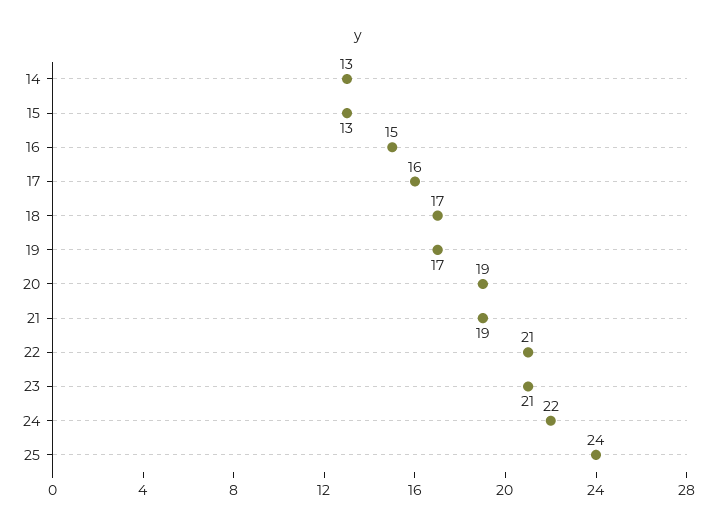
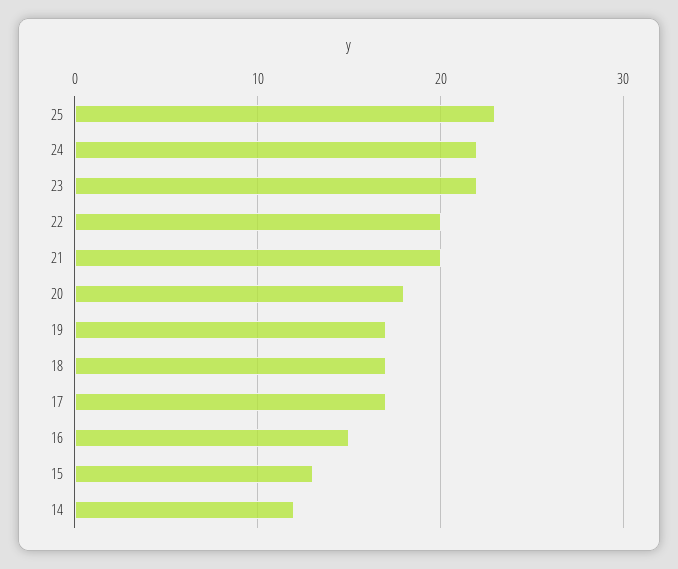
  {
-   "14": 13,
+   "14": 12,
    "15": 13,
    "16": 15,
-   "17": 16,
+   "17": 17,
    "18": 17,
    "19": 17,
-   "20": 19,
+   "20": 18,
-   "21": 19,
+   "21": 20,
-   "22": 21,
+   "22": 20,
-   "23": 21,
+   "23": 22,
    "24": 22,
-   "25": 24
+   "25": 23
  }

